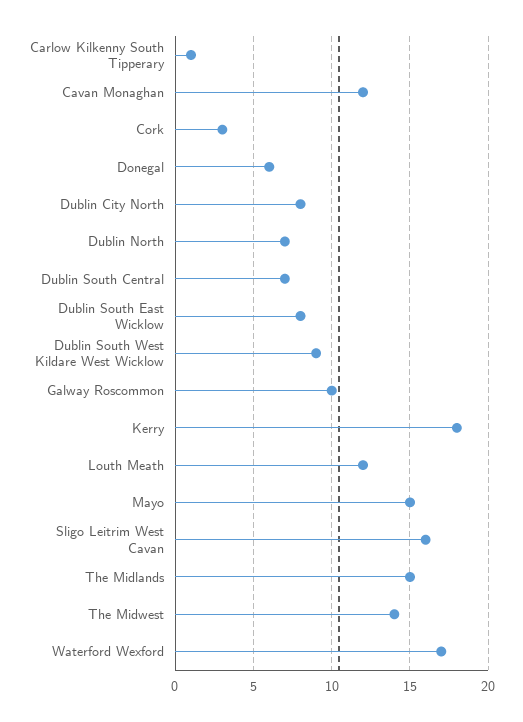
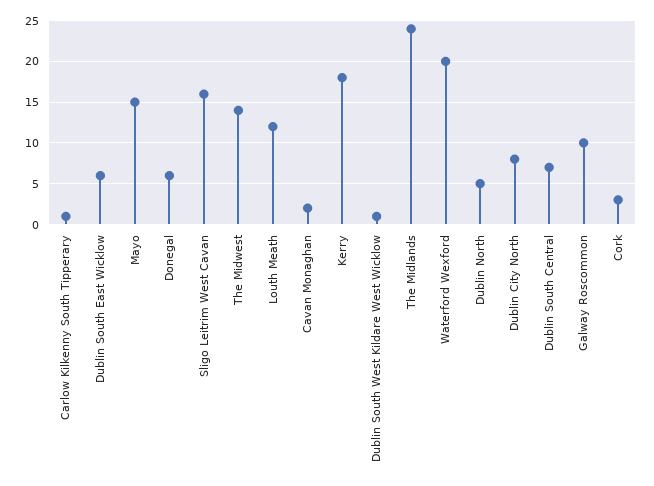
  {
    "Carlow Kilkenny South Tipperary": 1,
-   "Cavan Monaghan": 12,
+   "Cavan Monaghan": 2,
    "Cork": 3,
    "Donegal": 6,
    "Dublin City North": 8,
-   "Dublin North": 7,
+   "Dublin North": 5,
    "Dublin South Central": 7,
-   "Dublin South East Wicklow": 8,
+   "Dublin South East Wicklow": 6,
-   "Dublin South West Kildare West Wicklow": 9,
+   "Dublin South West Kildare West Wicklow": 1,
    "Galway Roscommon": 10,
    "Kerry": 18,
    "Louth Meath": 12,
    "Mayo": 15,
    "Sligo Leitrim West Cavan": 16,
-   "The Midlands": 15,
+   "The Midlands": 24,
    "The Midwest": 14,
-   "Waterford Wexford": 17
+   "Waterford Wexford": 20
  }

